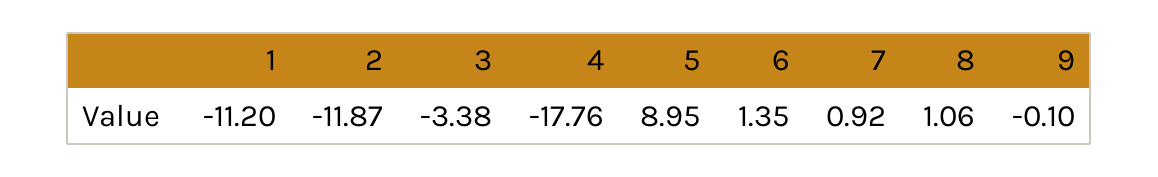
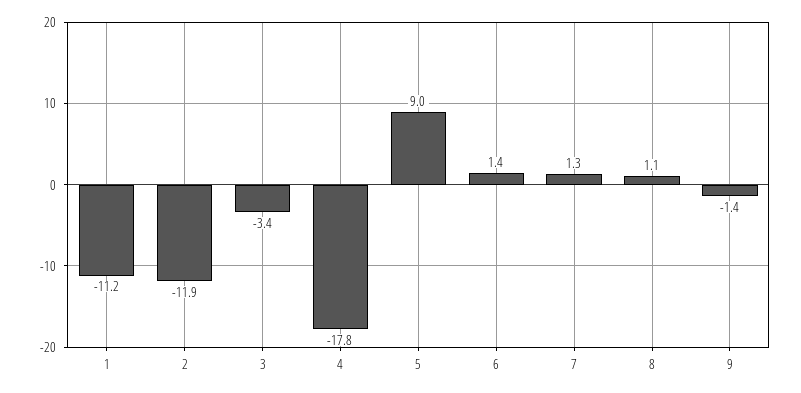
  {
    "1": -11.2,
    "2": -11.87,
    "3": -3.38,
    "4": -17.76,
    "5": 8.95,
    "6": 1.35,
-   "7": 0.92,
+   "7": 1.3,
    "8": 1.06,
-   "9": -0.1
+   "9": -1.4
  }

